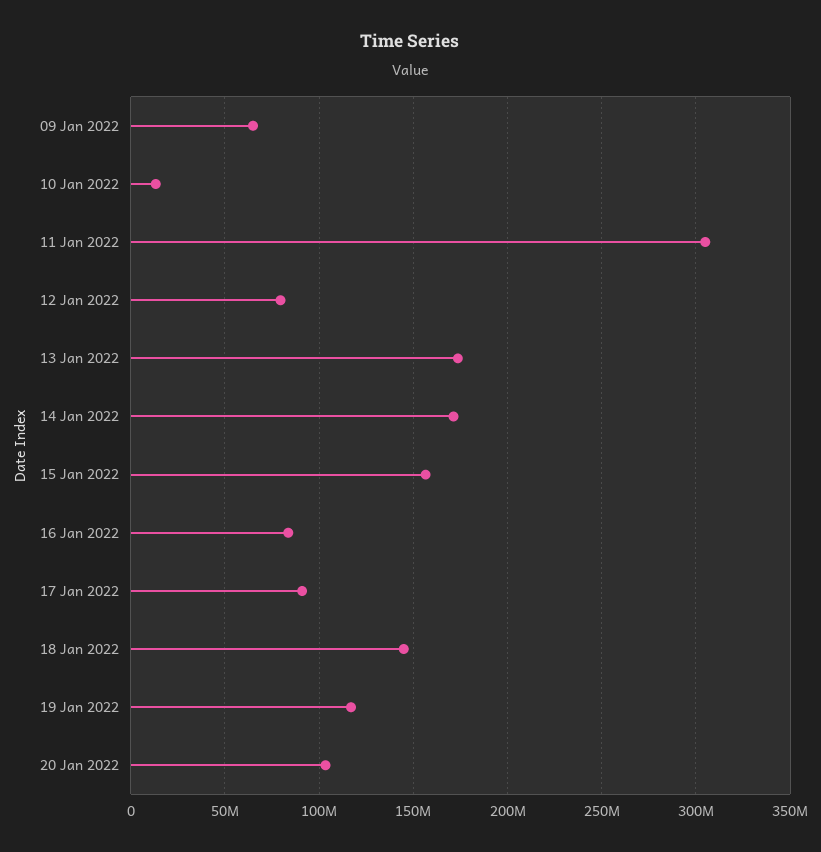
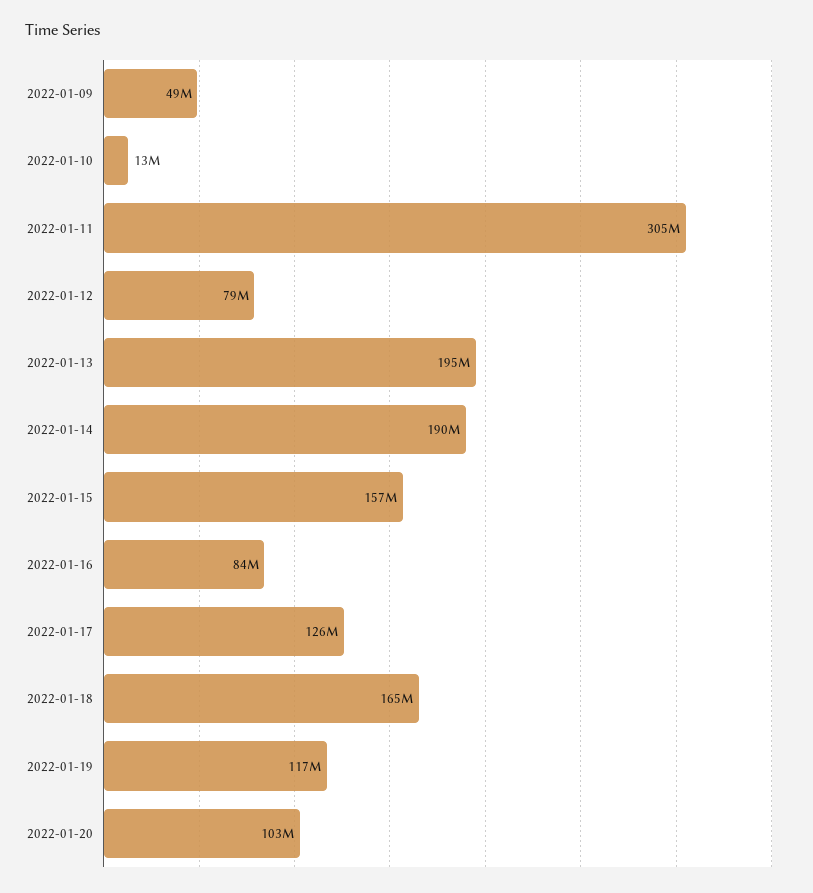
  {
-   "09 Jan 2022": 65000000,
+   "09 Jan 2022": 49000000,
    "10 Jan 2022": 13000000,
    "11 Jan 2022": 305000000,
    "12 Jan 2022": 79000000,
-   "13 Jan 2022": 175000000,
+   "13 Jan 2022": 195000000,
-   "14 Jan 2022": 170000000,
+   "14 Jan 2022": 190000000,
    "15 Jan 2022": 157000000,
    "16 Jan 2022": 84000000,
-   "17 Jan 2022": 90000000,
+   "17 Jan 2022": 126000000,
-   "18 Jan 2022": 145000000,
+   "18 Jan 2022": 165000000,
    "19 Jan 2022": 117000000,
    "20 Jan 2022": 103000000
  }

